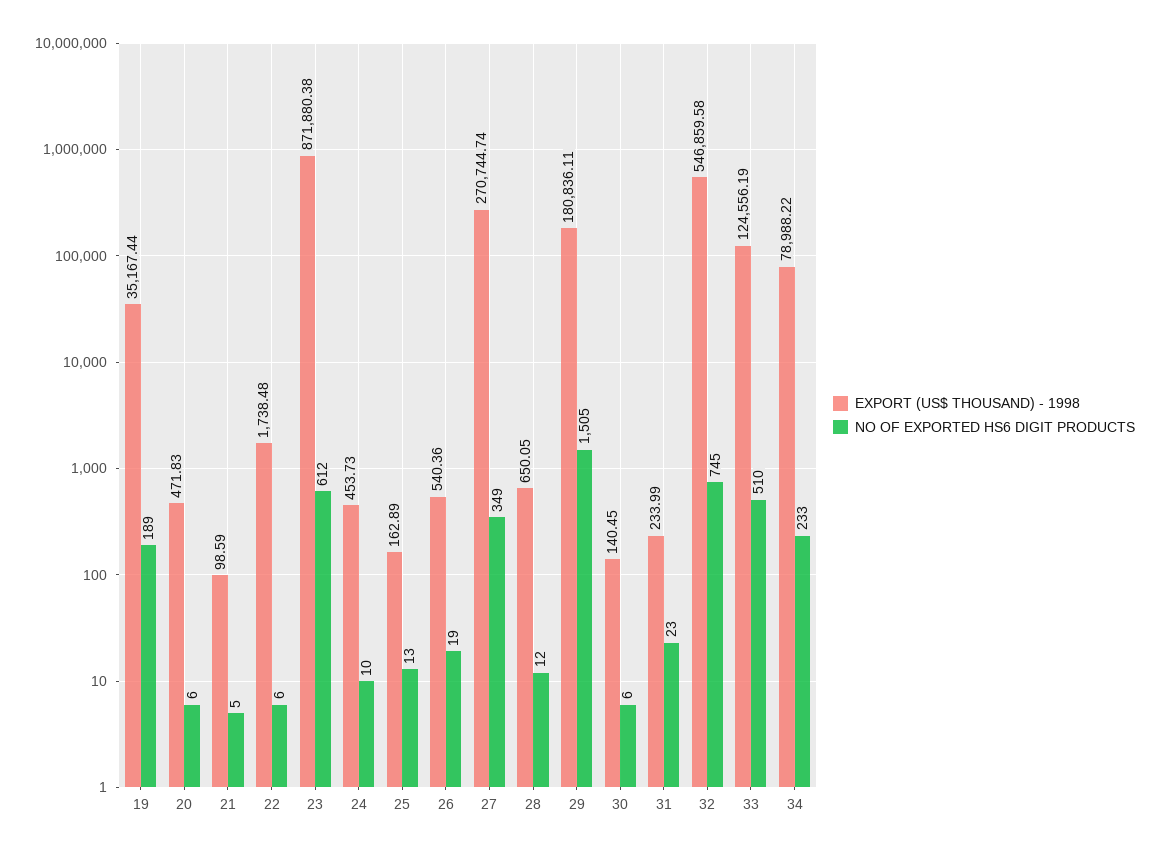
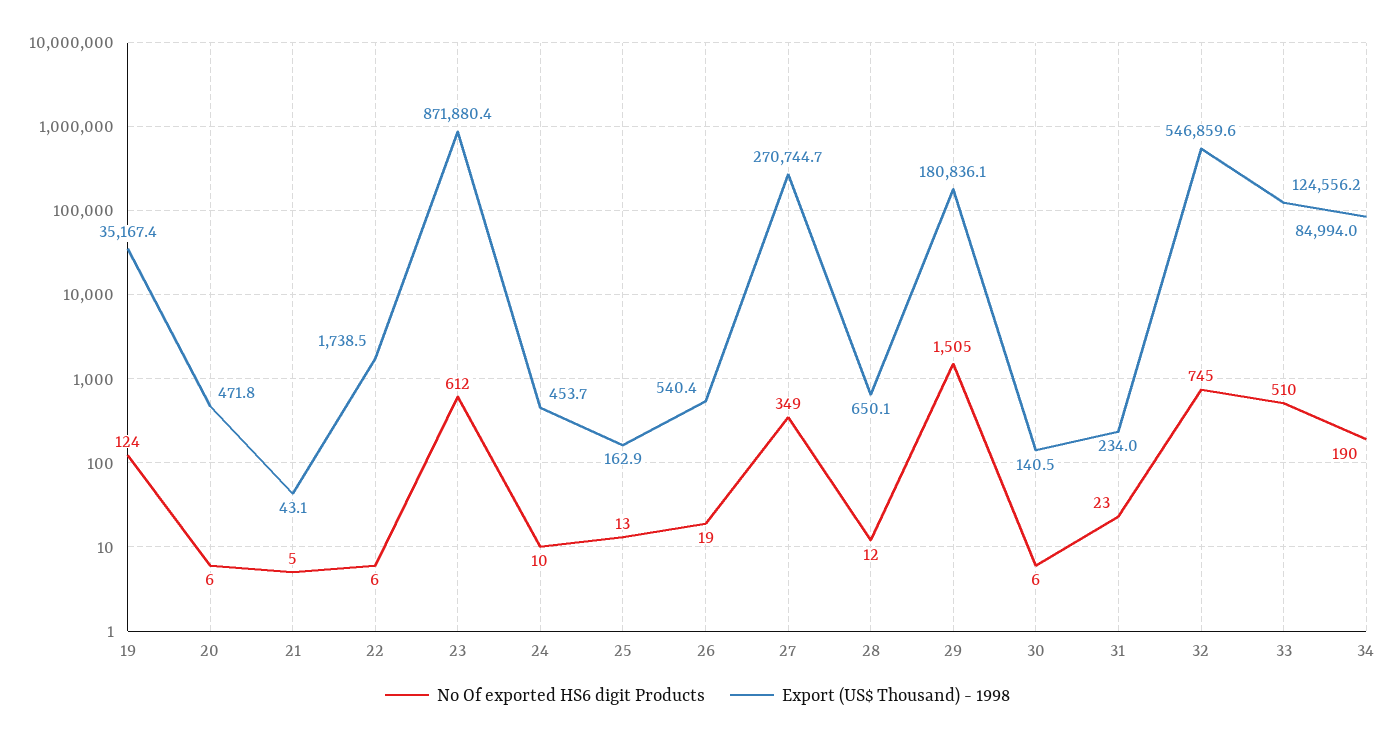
  {
    "EXPORT (US$ THOUSAND) - 1998": {
      "19": 35167.44,
      "20": 471.83,
-     "21": 98.59,
+     "21": 43.1,
      "22": 1738.48,
      "23": 871880.38,
      "24": 453.73,
      "25": 162.89,
      "26": 540.36,
      "27": 270744.74,
      "28": 650.05,
      "29": 180836.11,
      "30": 140.45,
      "31": 233.99,
      "32": 546859.58,
      "33": 124556.19,
-     "34": 78988.22
+     "34": 84994
    },
    "NO OF EXPORTED HS6 DIGIT PRODUCTS": {
-     "19": 189,
+     "19": 124,
      "20": 6,
      "21": 5,
      "22": 6,
      "23": 612,
      "24": 10,
      "25": 13,
      "26": 19,
      "27": 349,
      "28": 12,
      "29": 1505,
      "30": 6,
      "31": 23,
      "32": 745,
      "33": 510,
-     "34": 233
+     "34": 190
    }
  }

